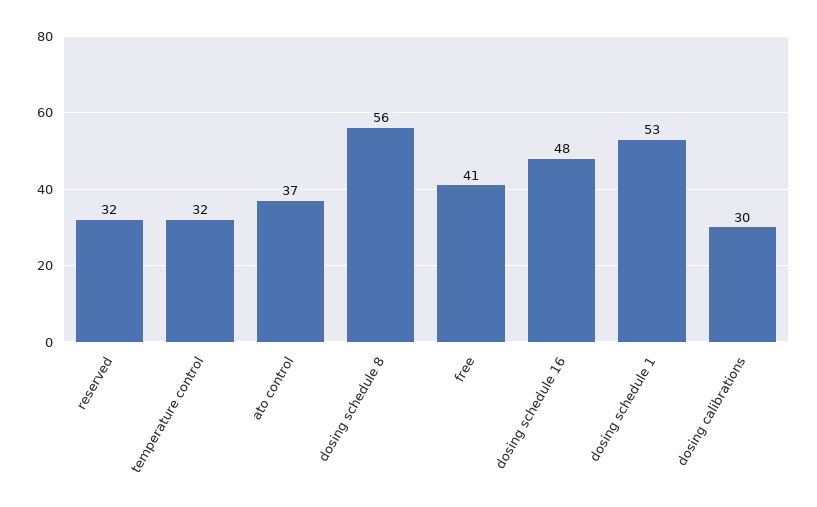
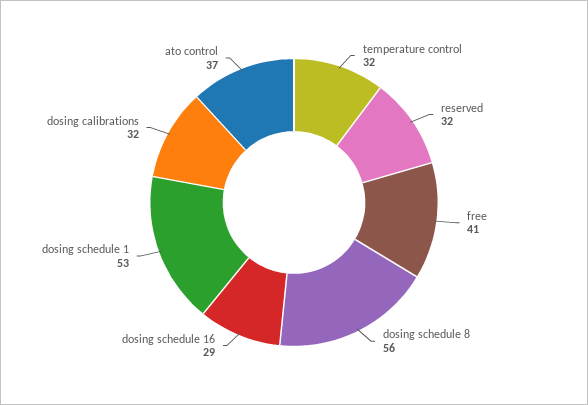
  {
    "reserved": 32,
    "temperature control": 32,
    "ato control": 37,
    "dosing schedule 8": 56,
    "free": 41,
-   "dosing schedule 16": 48,
+   "dosing schedule 16": 29,
    "dosing schedule 1": 53,
-   "dosing calibrations": 30
+   "dosing calibrations": 32
  }

